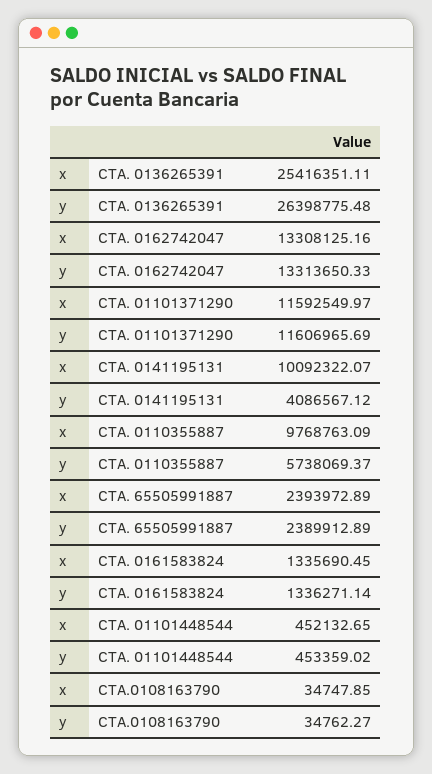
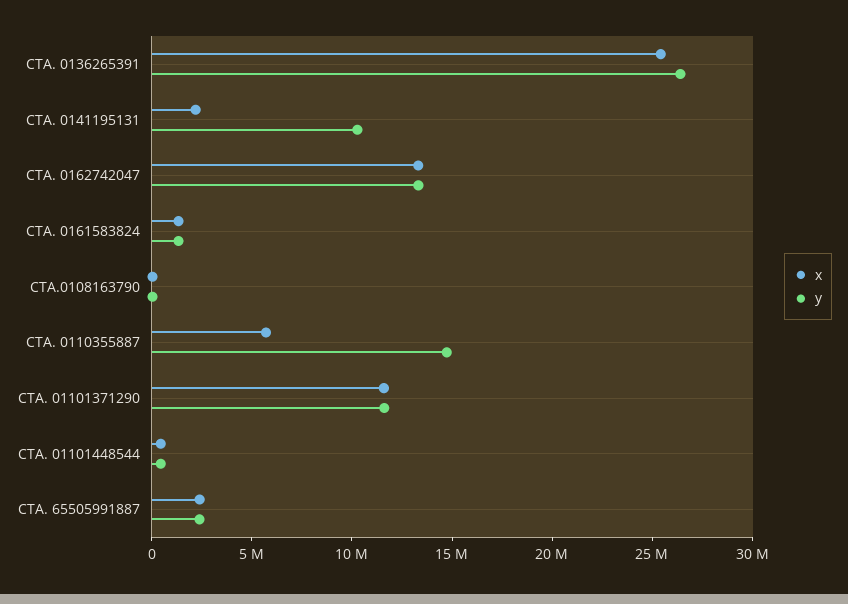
  {
    "x": {
      "CTA. 0136265391": 25416351.11,
      "CTA. 0162742047": 13308125.16,
      "CTA. 01101371290": 11592549.97,
-     "CTA. 0141195131": 10092322.07,
+     "CTA. 0141195131": 2000000,
-     "CTA. 0110355887": 9768763.09,
+     "CTA. 0110355887": 6000000,
      "CTA. 65505991887": 2393972.89,
      "CTA. 0161583824": 1335690.45,
      "CTA. 01101448544": 452132.65,
      "CTA.0108163790": 34747.85
    },
    "y": {
      "CTA. 0136265391": 26398775.48,
      "CTA. 0162742047": 13313650.33,
      "CTA. 01101371290": 11606965.69,
-     "CTA. 0141195131": 4086567.12,
+     "CTA. 0141195131": 10000000,
-     "CTA. 0110355887": 5738069.37,
+     "CTA. 0110355887": 15000000,
      "CTA. 65505991887": 2389912.89,
      "CTA. 0161583824": 1336271.14,
      "CTA. 01101448544": 453359.02,
      "CTA.0108163790": 34762.27
    }
  }

